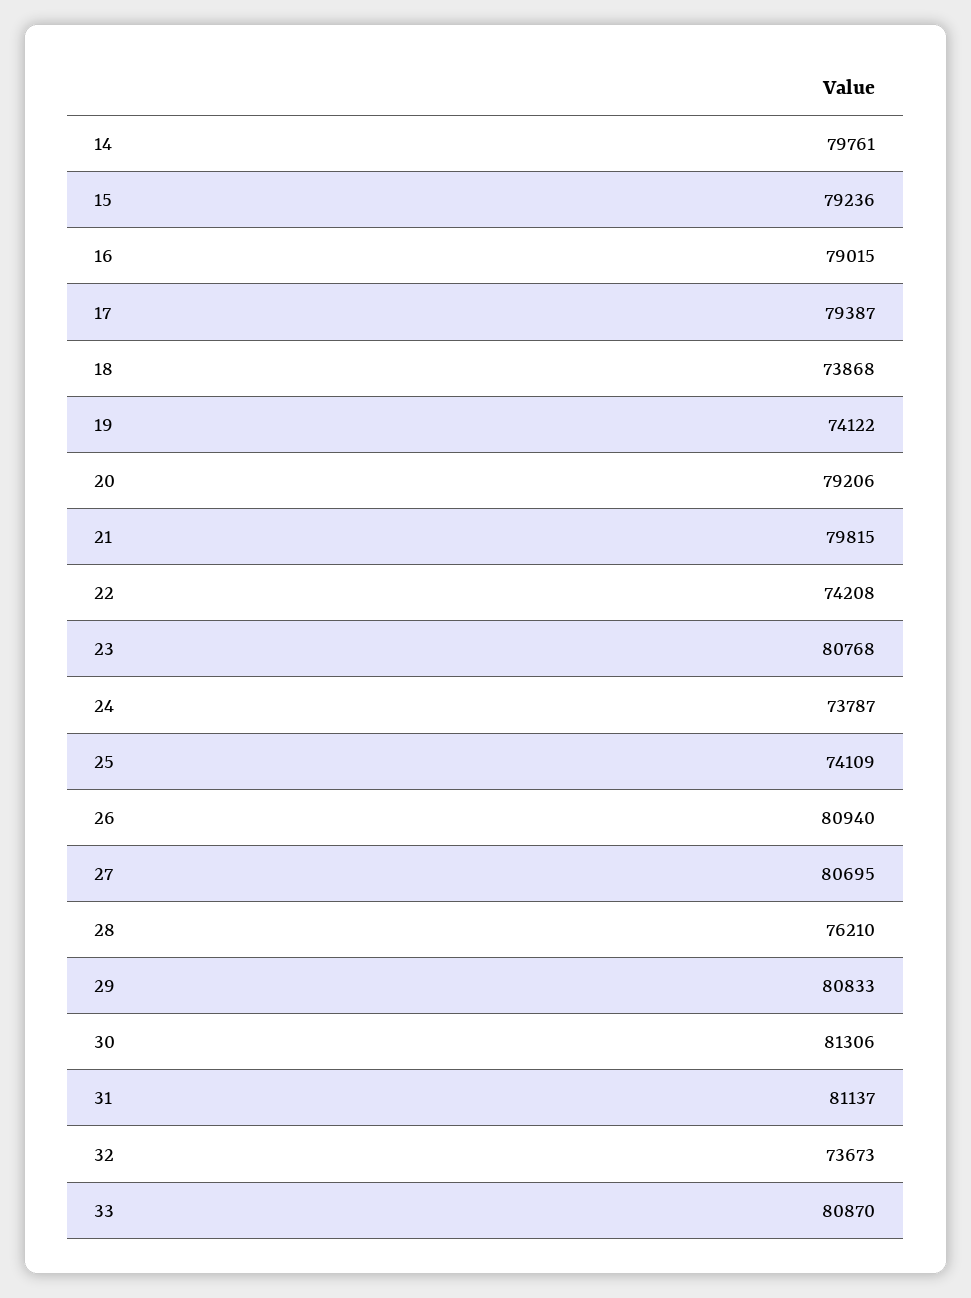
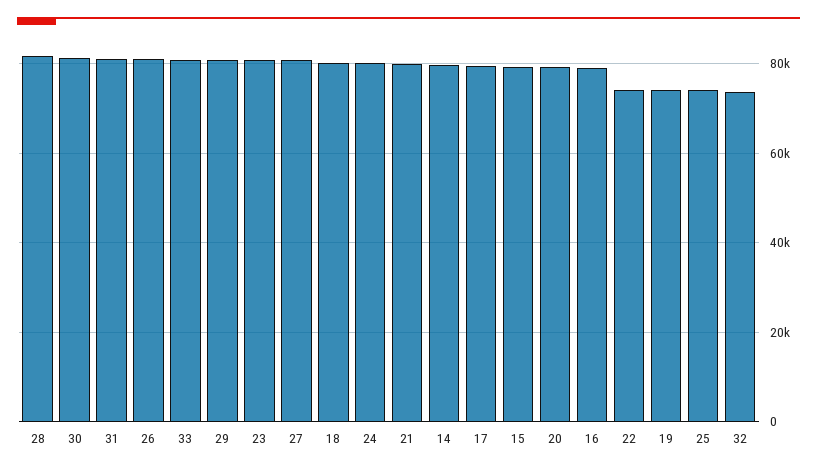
  {
    "14": 79761,
    "15": 79236,
    "16": 79015,
    "17": 79387,
-   "18": 73868,
+   "18": 80000,
    "19": 74122,
    "20": 79206,
    "21": 79815,
    "22": 74208,
    "23": 80768,
-   "24": 73787,
+   "24": 80000,
    "25": 74109,
    "26": 80940,
    "27": 80695,
-   "28": 76210,
+   "28": 82000,
    "29": 80833,
    "30": 81306,
    "31": 81137,
    "32": 73673,
    "33": 80870
  }

